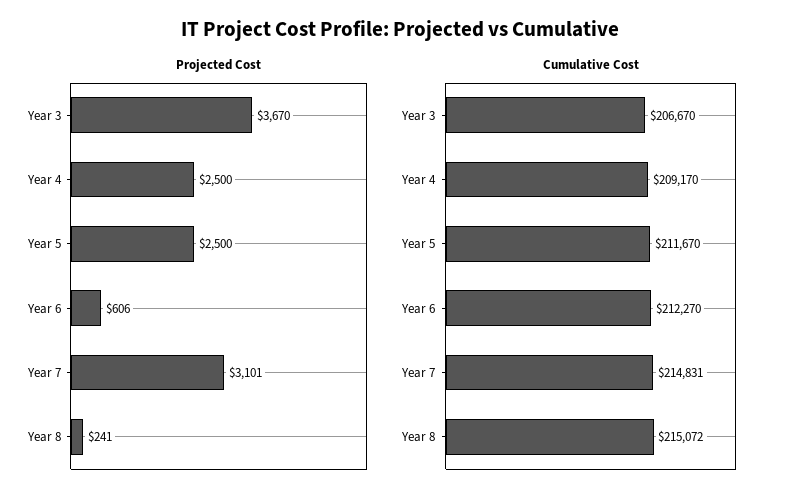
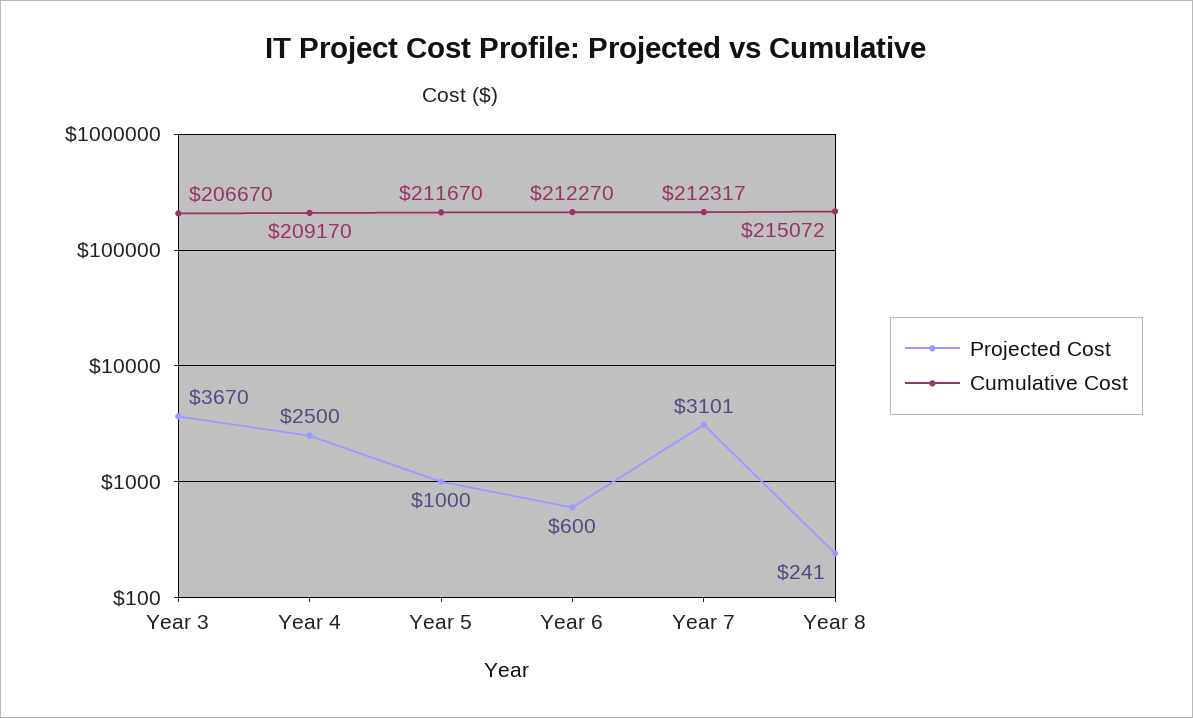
  {
    "Projected Cost": {
      "Year 3": 3670,
      "Year 4": 2500,
-     "Year 5": 2500,
+     "Year 5": 1000,
-     "Year 6": 606,
+     "Year 6": 600,
      "Year 7": 3101,
      "Year 8": 241
    },
    "Cumulative Cost": {
      "Year 3": 206670,
      "Year 4": 209170,
      "Year 5": 211670,
      "Year 6": 212270,
-     "Year 7": 214831,
+     "Year 7": 212317,
      "Year 8": 215072
    }
  }

